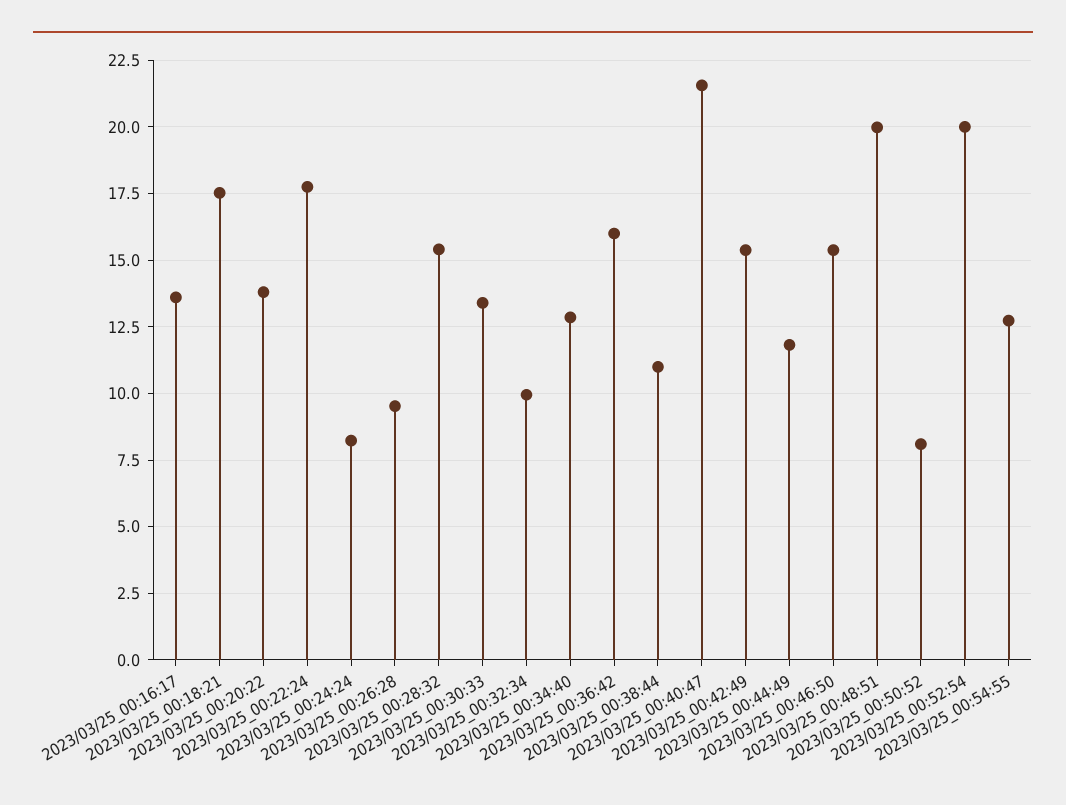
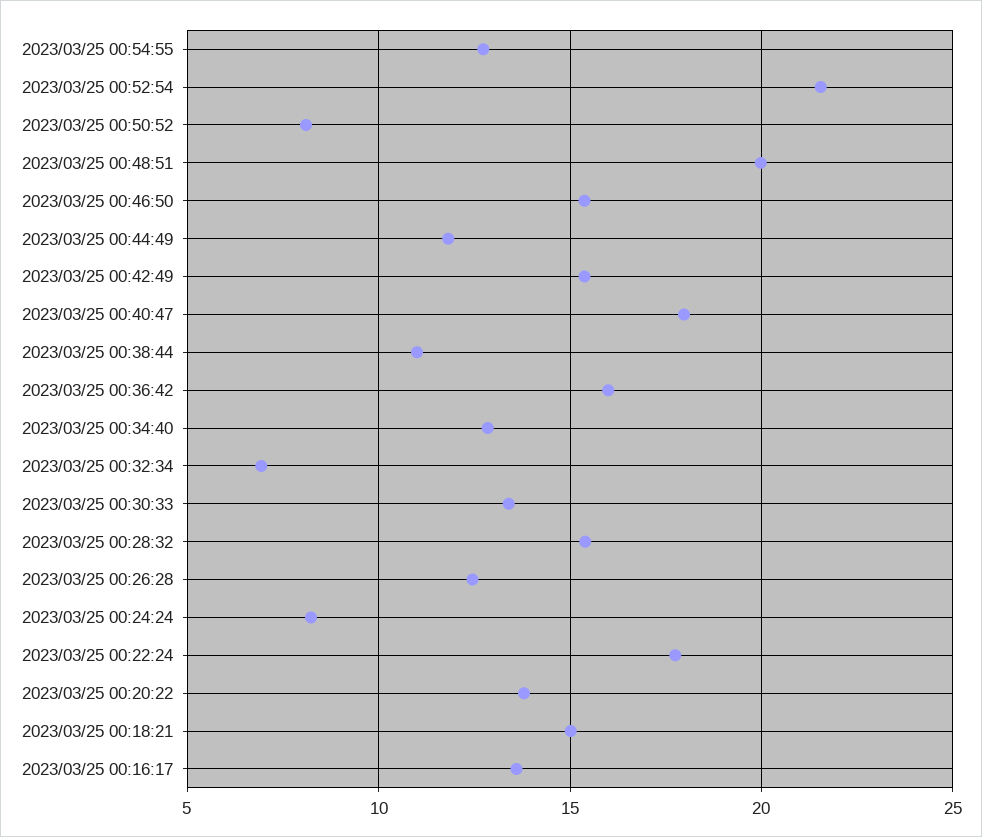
  {
    "2023/03/25_00:16:17": 13.5,
-   "2023/03/25_00:18:21": 17.5,
+   "2023/03/25_00:18:21": 15,
    "2023/03/25_00:20:22": 13.75,
    "2023/03/25_00:22:24": 17.75,
    "2023/03/25_00:24:24": 8.25,
-   "2023/03/25_00:26:28": 9.5,
+   "2023/03/25_00:26:28": 12.5,
    "2023/03/25_00:28:32": 15.5,
    "2023/03/25_00:30:33": 13.5,
-   "2023/03/25_00:32:34": 10,
+   "2023/03/25_00:32:34": 7,
    "2023/03/25_00:34:40": 12.75,
    "2023/03/25_00:36:42": 16,
    "2023/03/25_00:38:44": 11,
-   "2023/03/25_00:40:47": 21.5,
+   "2023/03/25_00:40:47": 18,
    "2023/03/25_00:42:49": 15.5,
    "2023/03/25_00:44:49": 11.75,
    "2023/03/25_00:46:50": 15.5,
    "2023/03/25_00:48:51": 20,
    "2023/03/25_00:50:52": 8,
-   "2023/03/25_00:52:54": 20,
+   "2023/03/25_00:52:54": 21.5,
    "2023/03/25_00:54:55": 12.75
  }

